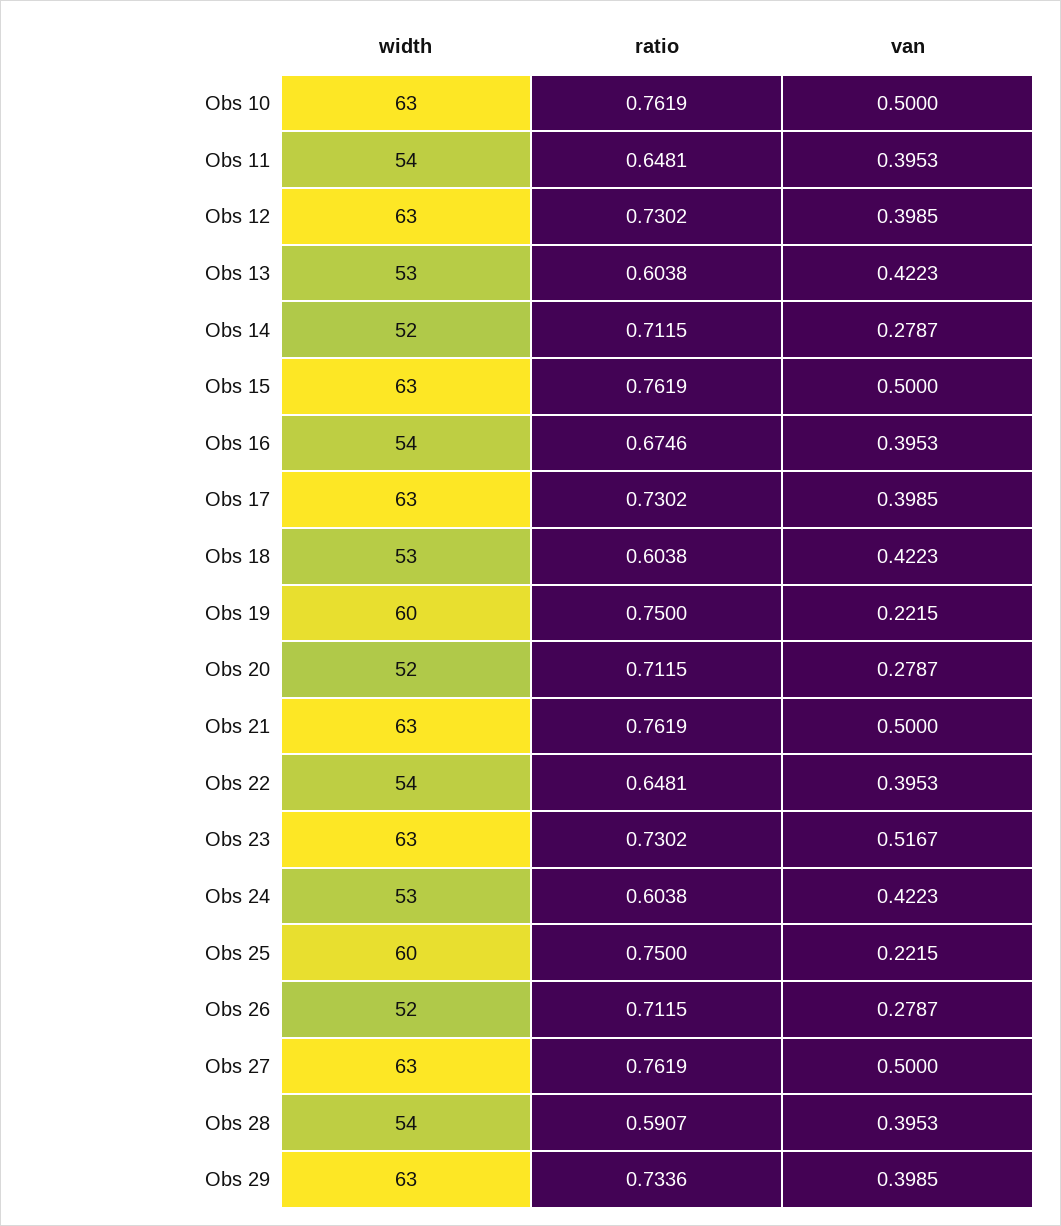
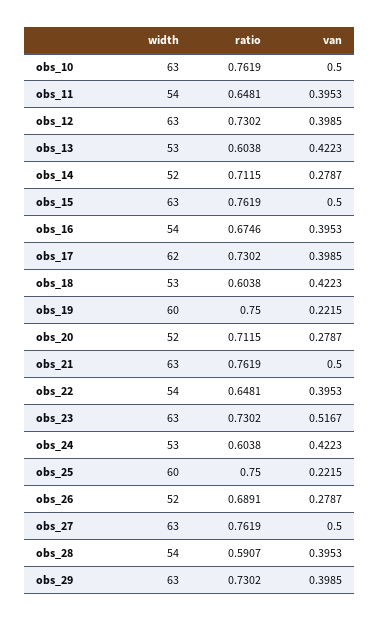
  {
    "width": {
      "Obs 10": 63,
      "Obs 11": 54,
      "Obs 12": 63,
      "Obs 13": 53,
      "Obs 14": 52,
      "Obs 15": 63,
      "Obs 16": 54,
-     "Obs 17": 63,
+     "Obs 17": 62,
      "Obs 18": 53,
      "Obs 19": 60,
      "Obs 20": 52,
      "Obs 21": 63,
      "Obs 22": 54,
      "Obs 23": 63,
      "Obs 24": 53,
      "Obs 25": 60,
      "Obs 26": 52,
      "Obs 27": 63,
      "Obs 28": 54,
      "Obs 29": 63
    },
    "ratio": {
      "Obs 10": 0.7619,
      "Obs 11": 0.6481,
      "Obs 12": 0.7302,
      "Obs 13": 0.6038,
      "Obs 14": 0.7115,
      "Obs 15": 0.7619,
      "Obs 16": 0.6746,
      "Obs 17": 0.7302,
      "Obs 18": 0.6038,
      "Obs 19": 0.75,
      "Obs 20": 0.7115,
      "Obs 21": 0.7619,
      "Obs 22": 0.6481,
      "Obs 23": 0.7302,
      "Obs 24": 0.6038,
      "Obs 25": 0.75,
-     "Obs 26": 0.7115,
+     "Obs 26": 0.6891,
      "Obs 27": 0.7619,
      "Obs 28": 0.5907,
-     "Obs 29": 0.7336
+     "Obs 29": 0.7302
    },
    "van": {
      "Obs 10": 0.5,
      "Obs 11": 0.3953,
      "Obs 12": 0.3985,
      "Obs 13": 0.4223,
      "Obs 14": 0.2787,
      "Obs 15": 0.5,
      "Obs 16": 0.3953,
      "Obs 17": 0.3985,
      "Obs 18": 0.4223,
      "Obs 19": 0.2215,
      "Obs 20": 0.2787,
      "Obs 21": 0.5,
      "Obs 22": 0.3953,
      "Obs 23": 0.5167,
      "Obs 24": 0.4223,
      "Obs 25": 0.2215,
      "Obs 26": 0.2787,
      "Obs 27": 0.5,
      "Obs 28": 0.3953,
      "Obs 29": 0.3985
    }
  }

